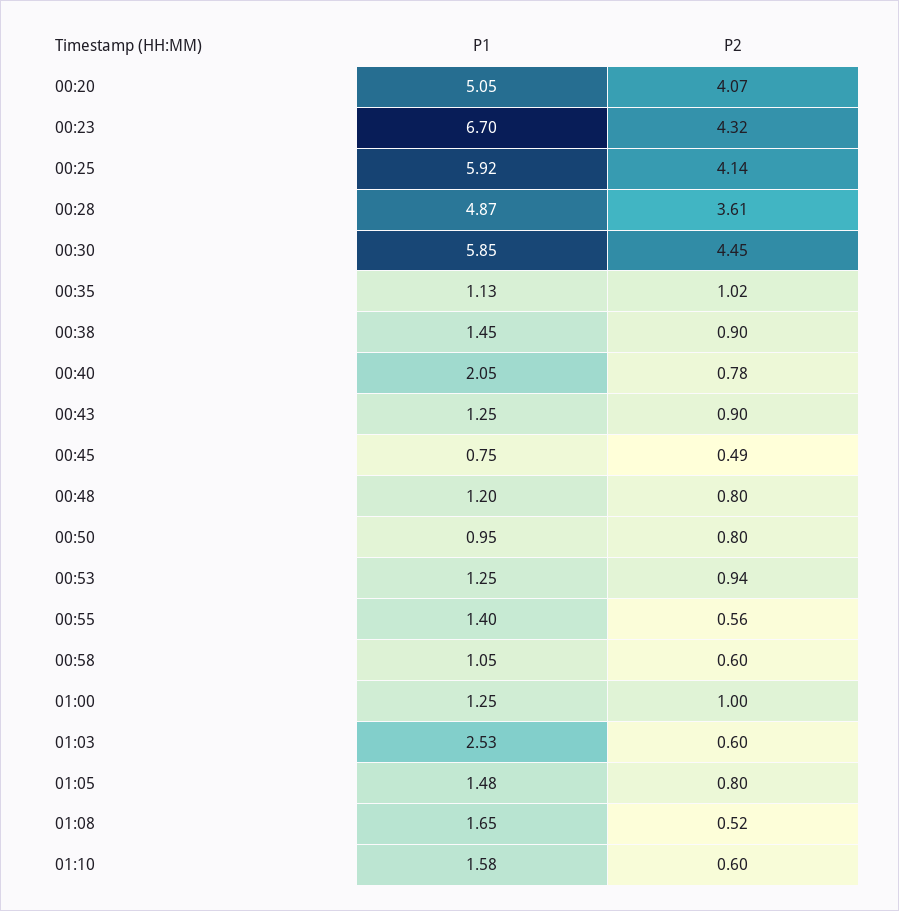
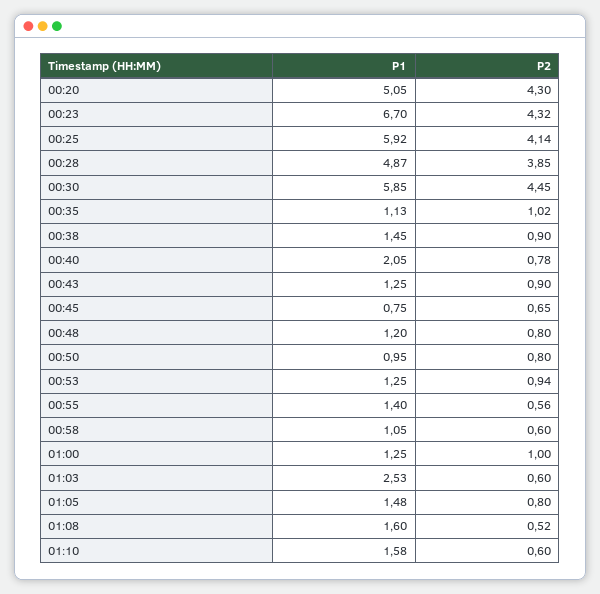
  {
    "P1": {
      "00:20": 5.05,
      "00:23": 6.7,
      "00:25": 5.92,
      "00:28": 4.87,
      "00:30": 5.85,
      "00:35": 1.13,
      "00:38": 1.45,
      "00:40": 2.05,
      "00:43": 1.25,
      "00:45": 0.75,
      "00:48": 1.2,
      "00:50": 0.95,
      "00:53": 1.25,
      "00:55": 1.4,
      "00:58": 1.05,
      "01:00": 1.25,
      "01:03": 2.53,
      "01:05": 1.48,
-     "01:08": 1.65,
+     "01:08": 1.6,
      "01:10": 1.58
    },
    "P2": {
-     "00:20": 4.07,
+     "00:20": 4.3,
      "00:23": 4.32,
      "00:25": 4.14,
-     "00:28": 3.61,
+     "00:28": 3.85,
      "00:30": 4.45,
      "00:35": 1.02,
      "00:38": 0.9,
      "00:40": 0.78,
      "00:43": 0.9,
-     "00:45": 0.49,
+     "00:45": 0.65,
      "00:48": 0.8,
      "00:50": 0.8,
      "00:53": 0.94,
      "00:55": 0.56,
      "00:58": 0.6,
      "01:00": 1,
      "01:03": 0.6,
      "01:05": 0.8,
      "01:08": 0.52,
      "01:10": 0.6
    }
  }

